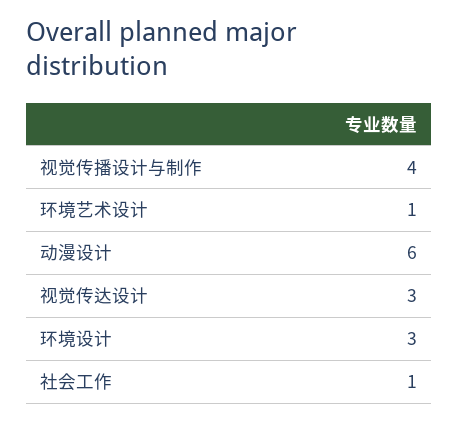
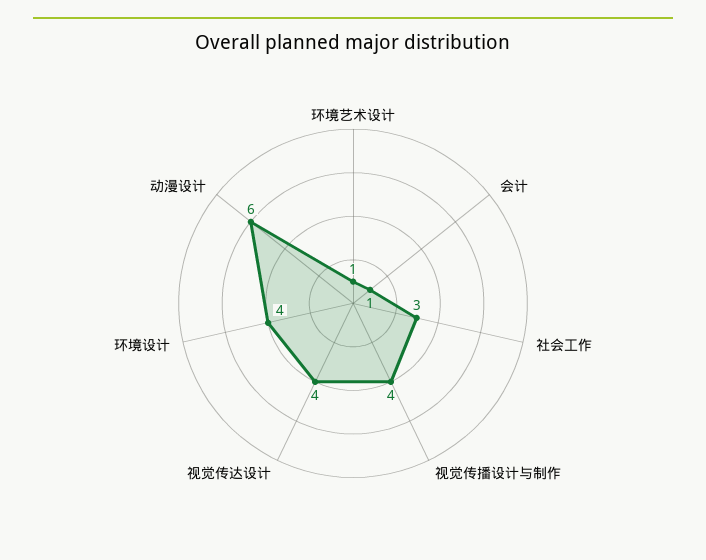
  {
    "视觉传播设计与制作": 4,
    "环境艺术设计": 1,
    "动漫设计": 6,
-   "视觉传达设计": 3,
+   "视觉传达设计": 4,
-   "环境设计": 3,
+   "环境设计": 4,
-   "社会工作": 1
+   "社会工作": 3,
+   "会计": 1
  }

